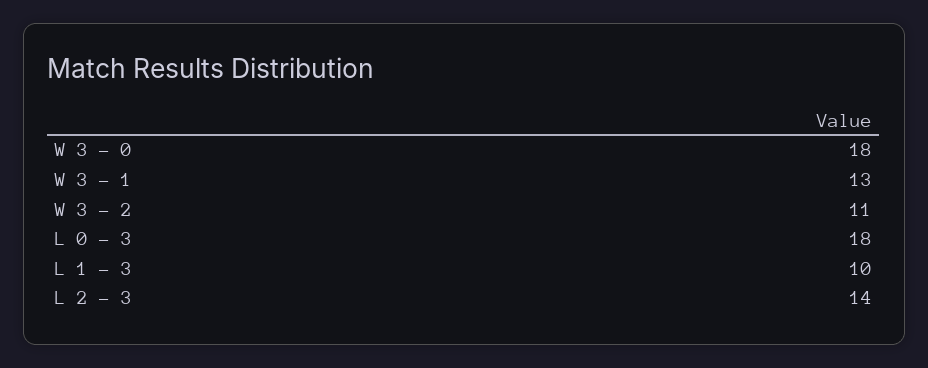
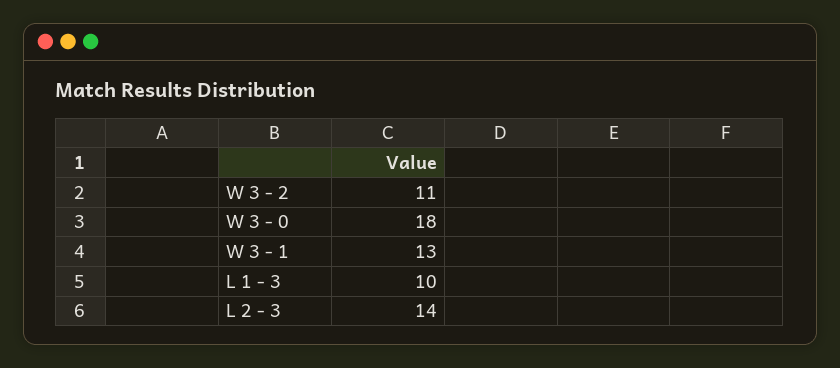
  {
    "W 3 - 0": 18,
    "W 3 - 1": 13,
    "W 3 - 2": 11,
-   "L 0 - 3": 18,
    "L 1 - 3": 10,
    "L 2 - 3": 14
  }

